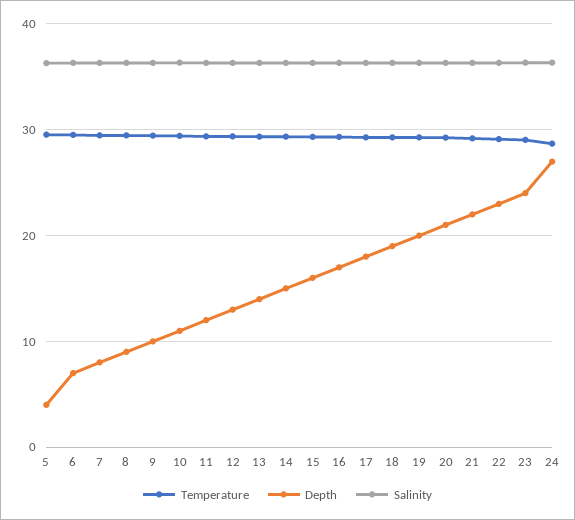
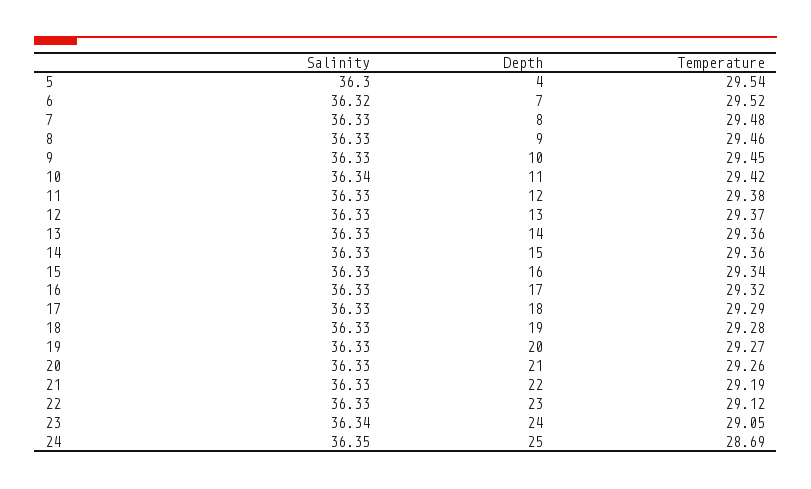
  {
    "Temperature": {
      "5": 29.54,
      "6": 29.52,
      "7": 29.48,
      "8": 29.46,
      "9": 29.45,
      "10": 29.42,
      "11": 29.38,
      "12": 29.37,
      "13": 29.36,
      "14": 29.36,
      "15": 29.34,
      "16": 29.32,
      "17": 29.29,
      "18": 29.28,
      "19": 29.27,
      "20": 29.26,
      "21": 29.19,
      "22": 29.12,
      "23": 29.05,
      "24": 28.69
    },
    "Depth": {
      "5": 4,
      "6": 7,
      "7": 8,
      "8": 9,
      "9": 10,
      "10": 11,
      "11": 12,
      "12": 13,
      "13": 14,
      "14": 15,
      "15": 16,
      "16": 17,
      "17": 18,
      "18": 19,
      "19": 20,
      "20": 21,
      "21": 22,
      "22": 23,
      "23": 24,
-     "24": 27
+     "24": 25
    },
    "Salinity": {
      "5": 36.3,
      "6": 36.32,
      "7": 36.33,
      "8": 36.33,
      "9": 36.33,
      "10": 36.34,
      "11": 36.33,
      "12": 36.33,
      "13": 36.33,
      "14": 36.33,
      "15": 36.33,
      "16": 36.33,
      "17": 36.33,
      "18": 36.33,
      "19": 36.33,
      "20": 36.33,
      "21": 36.33,
      "22": 36.33,
      "23": 36.34,
      "24": 36.35
    }
  }

